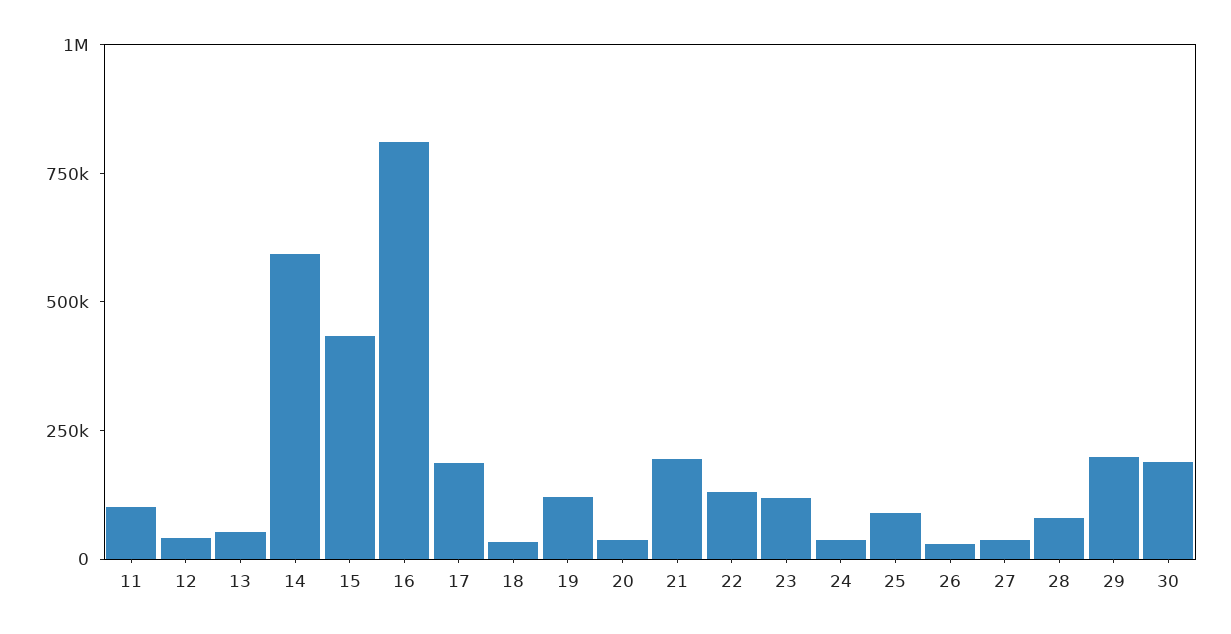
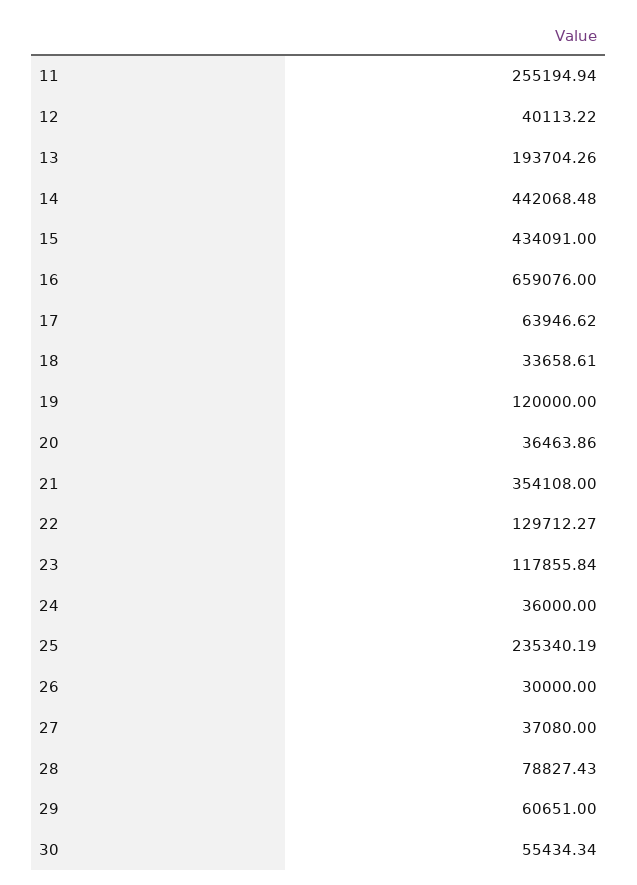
  {
-   "11": 100000,
+   "11": 255194.94,
    "12": 40113.22,
-   "13": 50000,
+   "13": 193704.26,
-   "14": 600000,
+   "14": 442068.48,
    "15": 434091,
-   "16": 800000,
+   "16": 659076,
-   "17": 200000,
+   "17": 63946.62,
    "18": 33658.61,
    "19": 120000,
    "20": 36463.86,
-   "21": 200000,
+   "21": 354108,
    "22": 129712.27,
    "23": 117855.84,
    "24": 36000,
-   "25": 100000,
+   "25": 235340.19,
    "26": 30000,
    "27": 37080,
    "28": 78827.43,
-   "29": 200000,
+   "29": 60651,
-   "30": 200000
+   "30": 55434.34
  }

